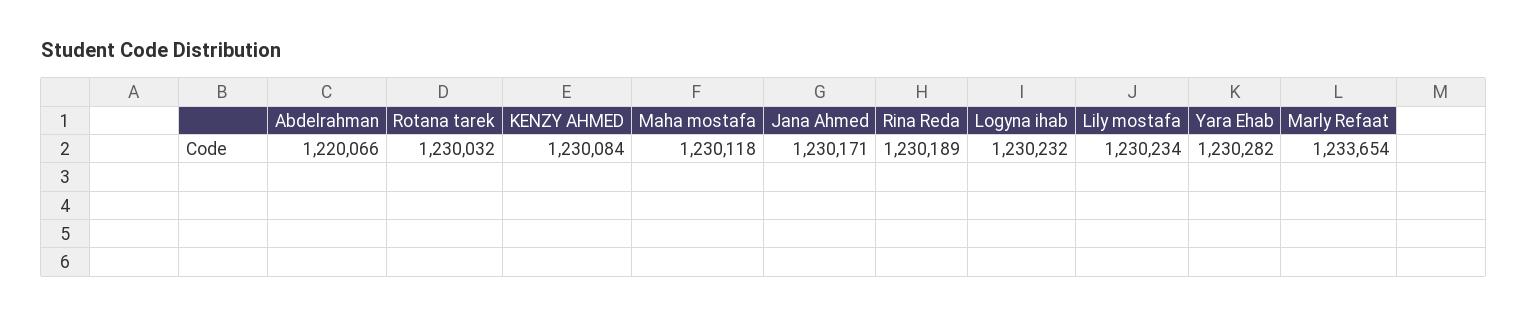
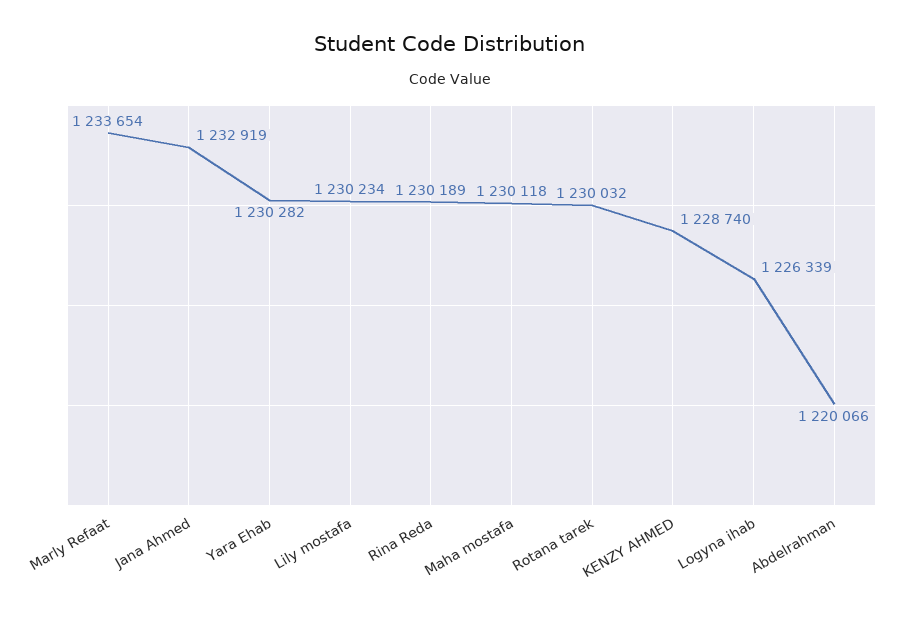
  {
    "Abdelrahman": 1220066,
    "Rotana tarek": 1230032,
-   "KENZY AHMED": 1230084,
+   "KENZY AHMED": 1228740,
    "Maha mostafa": 1230118,
-   "Jana Ahmed": 1230171,
+   "Jana Ahmed": 1232919,
    "Rina Reda": 1230189,
-   "Logyna ihab": 1230232,
+   "Logyna ihab": 1226339,
    "Lily mostafa": 1230234,
    "Yara Ehab": 1230282,
    "Marly Refaat": 1233654
  }

